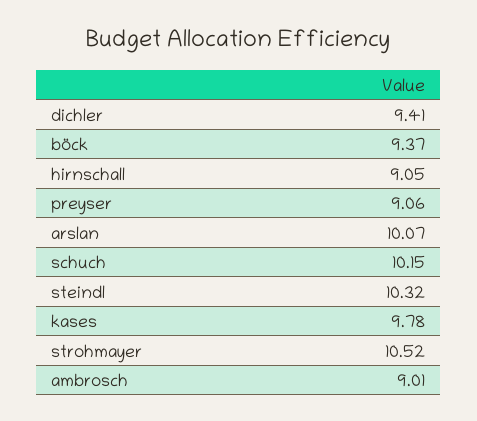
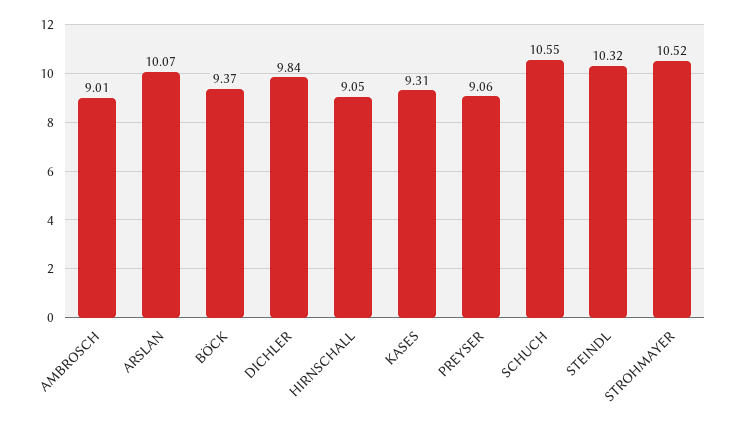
  {
-   "dichler": 9.41,
+   "dichler": 9.84,
    "böck": 9.37,
    "hirnschall": 9.05,
    "preyser": 9.06,
    "arslan": 10.07,
-   "schuch": 10.15,
+   "schuch": 10.55,
    "steindl": 10.32,
-   "kases": 9.78,
+   "kases": 9.31,
    "strohmayer": 10.52,
    "ambrosch": 9.01
  }

